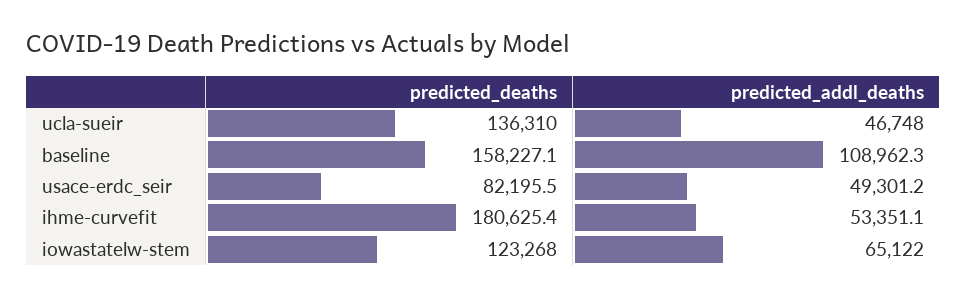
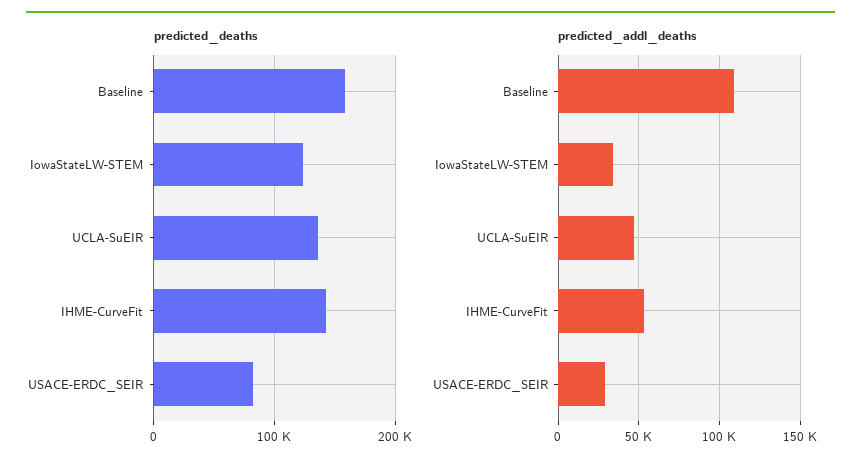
  {
    "predicted_deaths": {
      "ucla-sueir": 136310,
      "baseline": 158227.1,
      "usace-erdc_seir": 82195.5,
-     "ihme-curvefit": 180625.4,
+     "ihme-curvefit": 140000,
      "iowastatelw-stem": 123268
    },
    "predicted_addl_deaths": {
      "ucla-sueir": 46748,
      "baseline": 108962.3,
-     "usace-erdc_seir": 49301.2,
+     "usace-erdc_seir": 30000,
      "ihme-curvefit": 53351.1,
-     "iowastatelw-stem": 65122
+     "iowastatelw-stem": 35000
    }
  }

